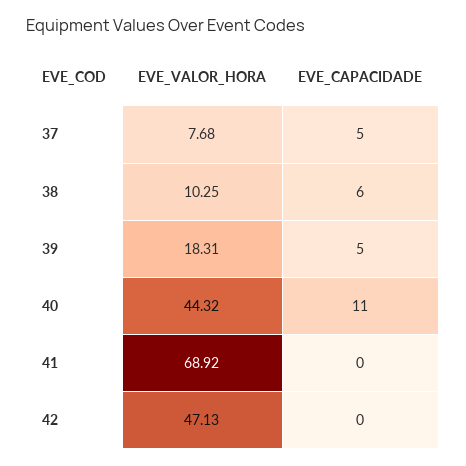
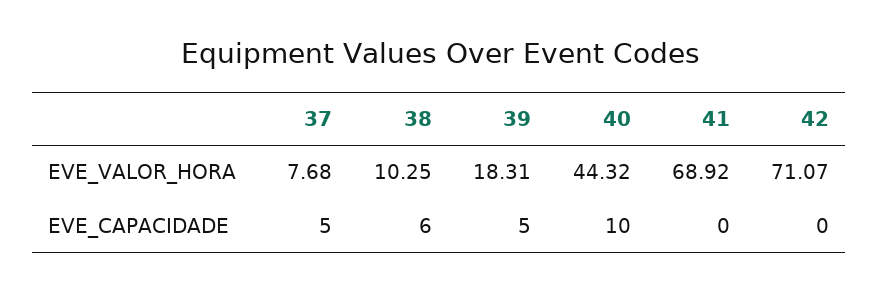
  {
    "EVE_VALOR_HORA": {
      "37": 7.68,
      "38": 10.25,
      "39": 18.31,
      "40": 44.32,
      "41": 68.92,
-     "42": 47.13
+     "42": 71.07
    },
    "EVE_CAPACIDADE": {
      "37": 5,
      "38": 6,
      "39": 5,
-     "40": 11,
+     "40": 10,
      "41": 0,
      "42": 0
    }
  }

